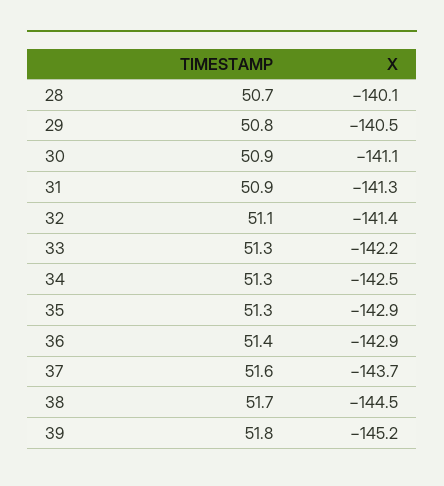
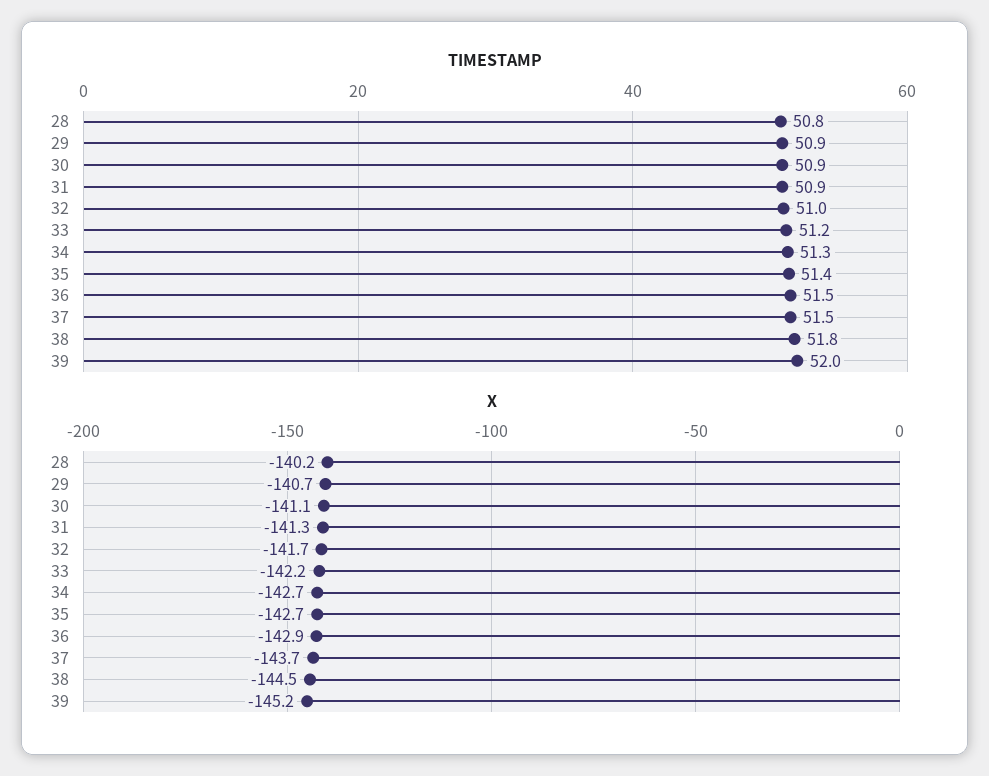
  {
    "TIMESTAMP": {
-     "28": 50.7,
+     "28": 50.8,
-     "29": 50.8,
+     "29": 50.9,
      "30": 50.9,
      "31": 50.9,
-     "32": 51.1,
+     "32": 51,
-     "33": 51.3,
+     "33": 51.2,
      "34": 51.3,
-     "35": 51.3,
+     "35": 51.4,
-     "36": 51.4,
+     "36": 51.5,
-     "37": 51.6,
+     "37": 51.5,
-     "38": 51.7,
+     "38": 51.8,
-     "39": 51.8
+     "39": 52
    },
    "X": {
-     "28": -140.1,
+     "28": -140.2,
-     "29": -140.5,
+     "29": -140.7,
      "30": -141.1,
      "31": -141.3,
-     "32": -141.4,
+     "32": -141.7,
      "33": -142.2,
-     "34": -142.5,
+     "34": -142.7,
-     "35": -142.9,
+     "35": -142.7,
      "36": -142.9,
      "37": -143.7,
      "38": -144.5,
      "39": -145.2
    }
  }

